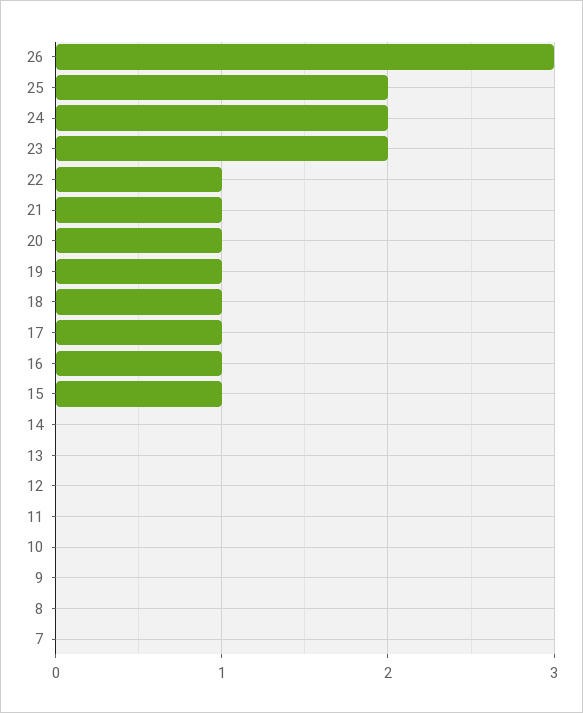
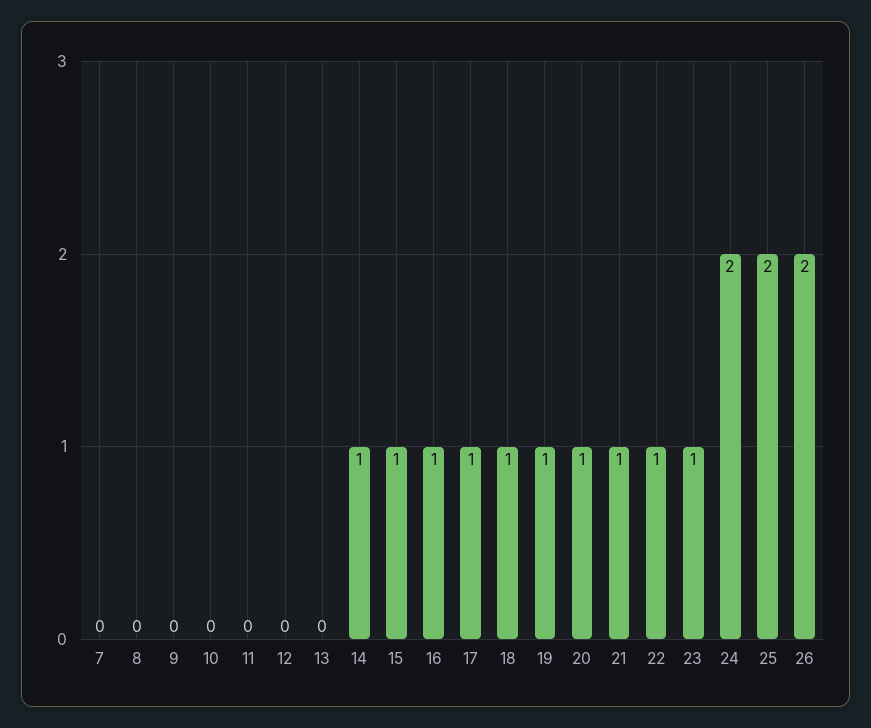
  {
-   "26": 3,
+   "26": 2,
    "25": 2,
    "24": 2,
-   "23": 2,
+   "23": 1,
    "22": 1,
    "21": 1,
    "20": 1,
    "19": 1,
    "18": 1,
    "17": 1,
    "16": 1,
    "15": 1,
-   "14": 0,
+   "14": 1,
    "13": 0,
    "12": 0,
    "11": 0,
    "10": 0,
    "9": 0,
    "8": 0,
    "7": 0
  }

